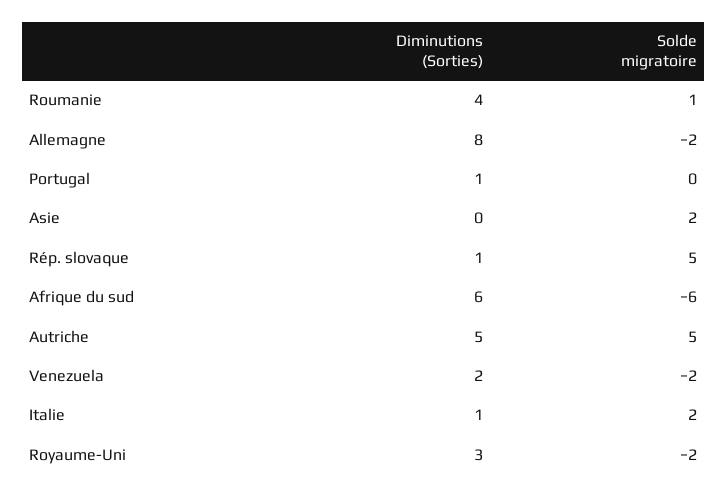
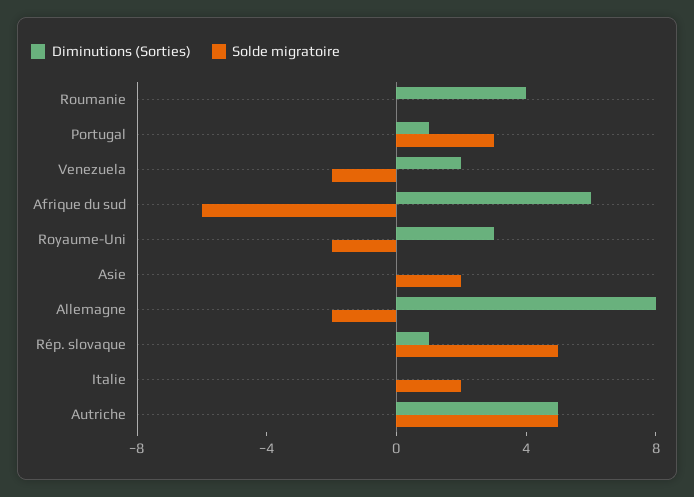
  {
    "Diminutions (Sorties)": {
      "Roumanie": 4,
      "Allemagne": 8,
      "Portugal": 1,
      "Asie": 0,
      "Rép. slovaque": 1,
      "Afrique du sud": 6,
      "Autriche": 5,
      "Venezuela": 2,
-     "Italie": 1,
+     "Italie": 0,
      "Royaume-Uni": 3
    },
    "Solde migratoire": {
-     "Roumanie": 1,
+     "Roumanie": 0,
      "Allemagne": -2,
-     "Portugal": 0,
+     "Portugal": 3,
      "Asie": 2,
      "Rép. slovaque": 5,
      "Afrique du sud": -6,
      "Autriche": 5,
      "Venezuela": -2,
      "Italie": 2,
      "Royaume-Uni": -2
    }
  }

